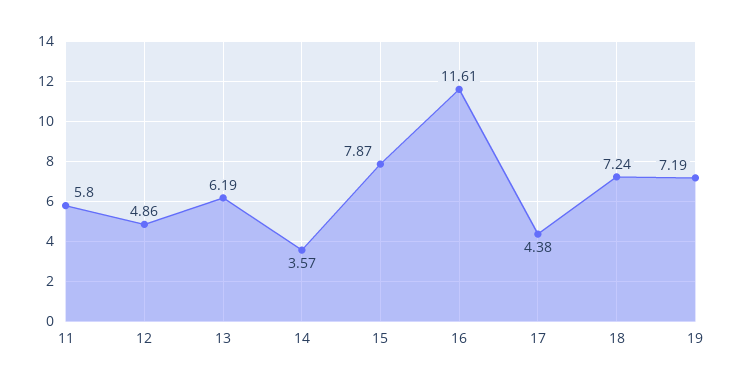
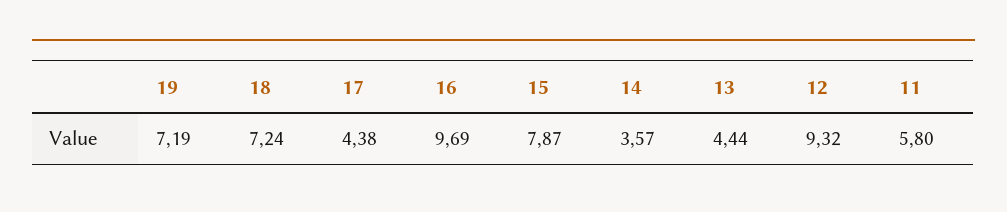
  {
    "11": 5.8,
-   "12": 4.86,
+   "12": 9.32,
-   "13": 6.19,
+   "13": 4.44,
    "14": 3.57,
    "15": 7.87,
-   "16": 11.61,
+   "16": 9.69,
    "17": 4.38,
    "18": 7.24,
    "19": 7.19
  }

